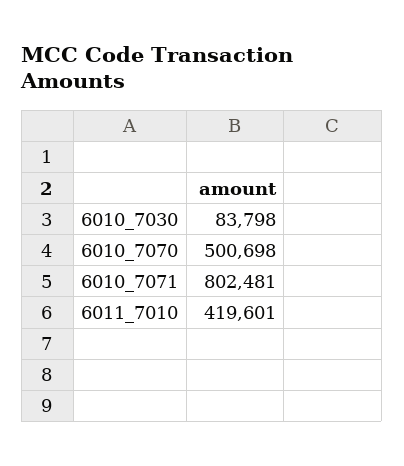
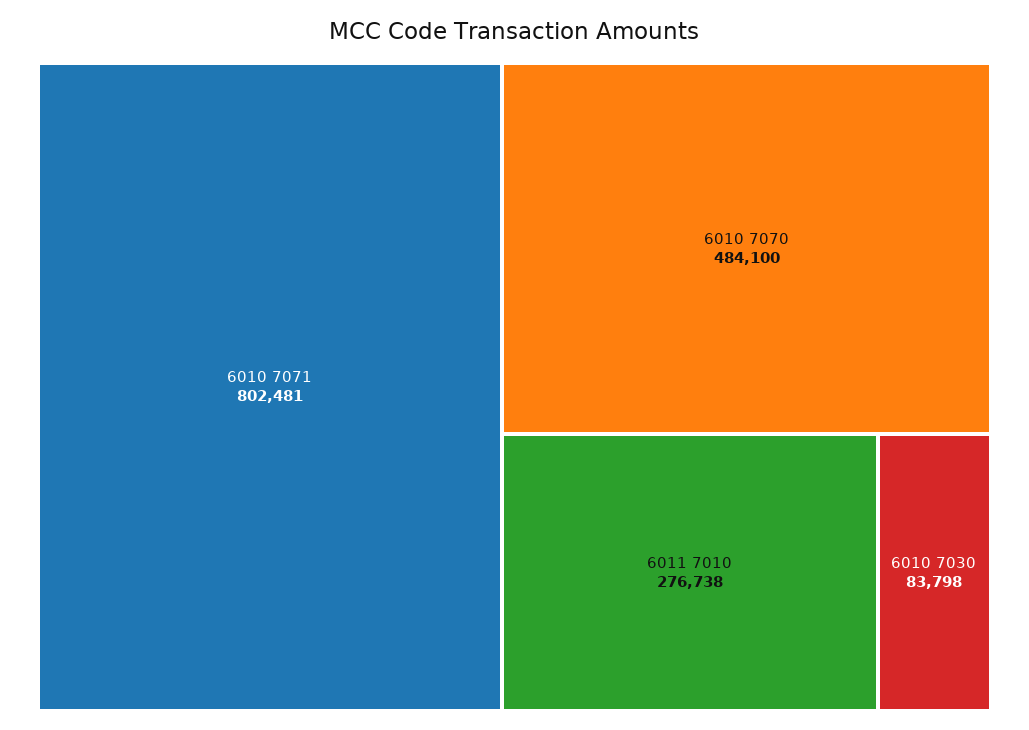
  {
    "6010_7030": 83798,
-   "6010_7070": 500698,
+   "6010_7070": 484100,
    "6010_7071": 802481,
-   "6011_7010": 419601
+   "6011_7010": 276738
  }

